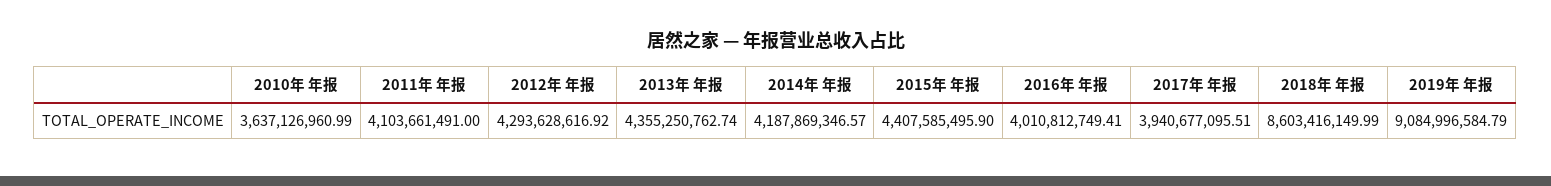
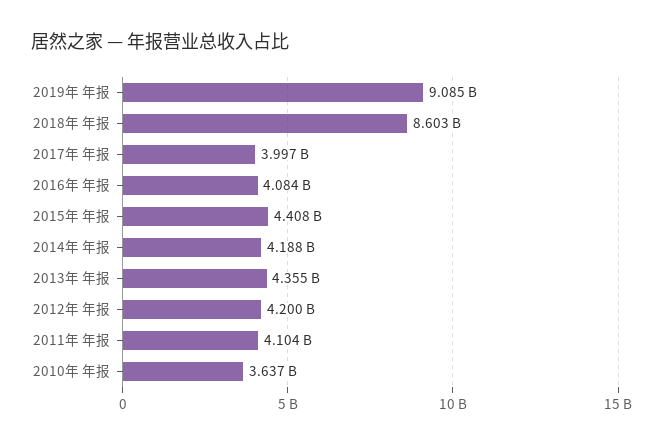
  {
    "2010年 年报": 3637126960.99,
    "2011年 年报": 4103661491,
-   "2012年 年报": 4293628616.92,
+   "2012年 年报": 4200000000,
    "2013年 年报": 4355250762.74,
    "2014年 年报": 4187869346.57,
    "2015年 年报": 4407585495.9,
-   "2016年 年报": 4010812749.41,
+   "2016年 年报": 4084000000,
-   "2017年 年报": 3940677095.51,
+   "2017年 年报": 3997000000,
    "2018年 年报": 8603416149.99,
    "2019年 年报": 9084996584.79
  }

